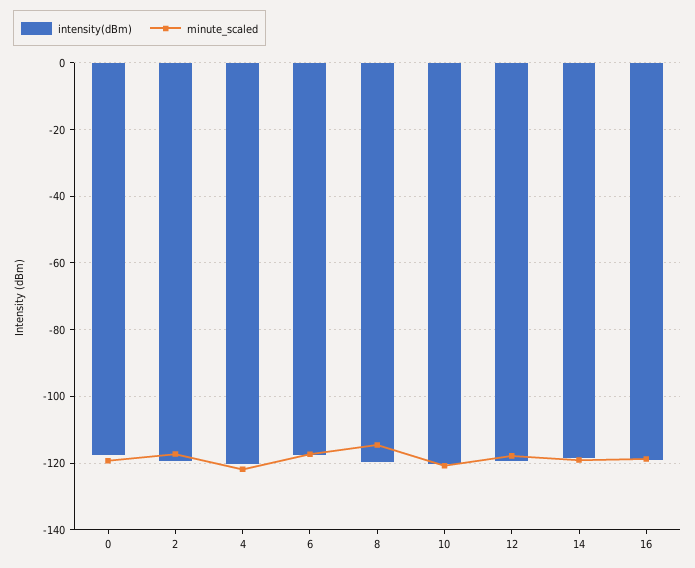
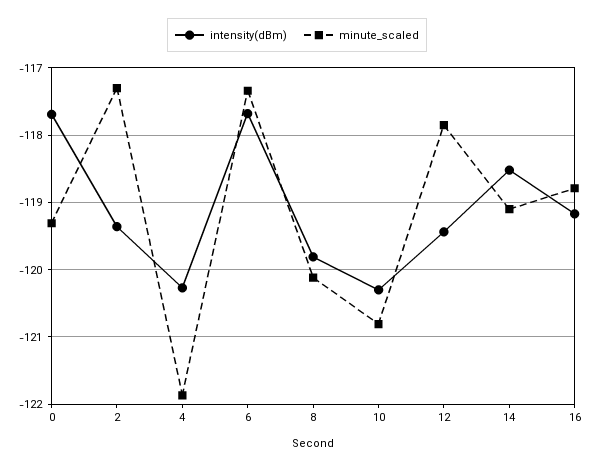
  {
    "intensity(dBm)": {
      "0": -117.7,
      "2": -119.4,
      "4": -120.3,
      "6": -117.7,
      "8": -119.8,
      "10": -120.3,
      "12": -119.4,
      "14": -118.5,
      "16": -119.2
    },
    "minute_scaled": {
      "0": -119.3,
      "2": -117.3,
      "4": -121.9,
      "6": -117.3,
-     "8": -114,
+     "8": -120.1,
      "10": -120.8,
      "12": -117.9,
      "14": -119.1,
      "16": -118.8
    }
  }

